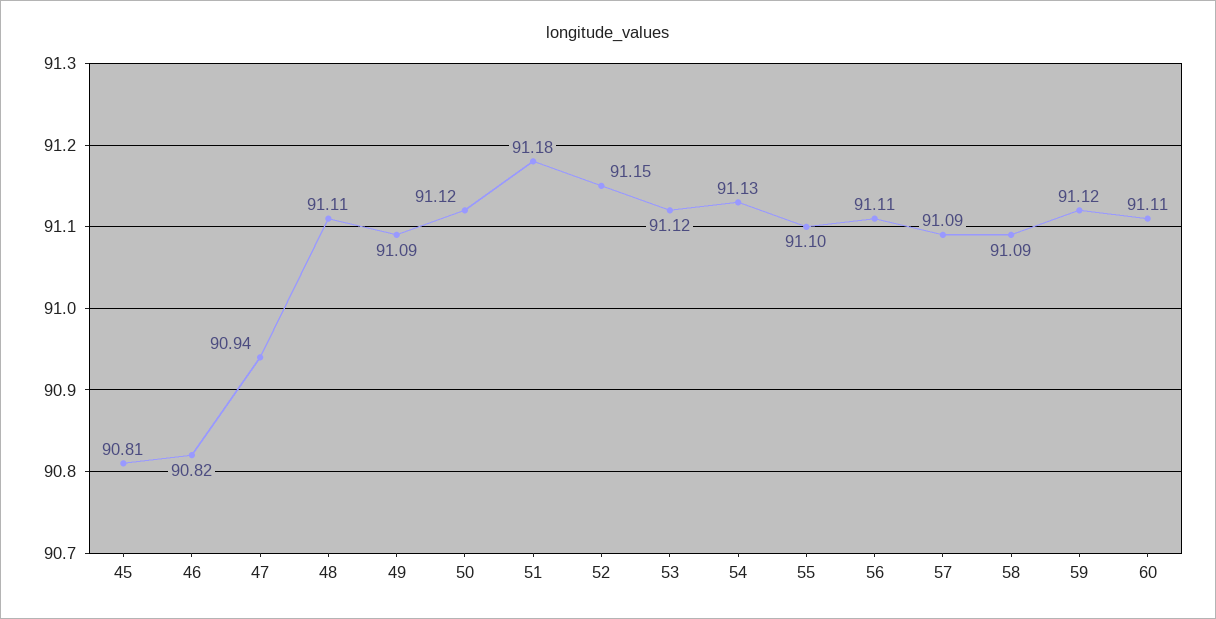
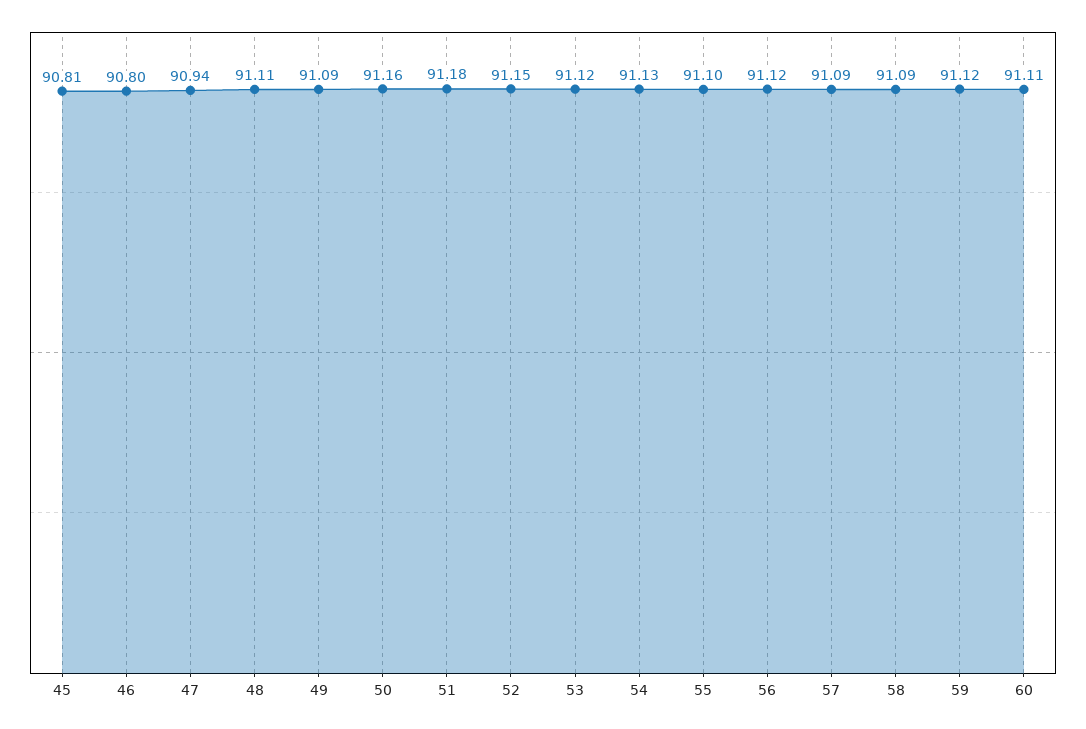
  {
    "45": 90.81,
-   "46": 90.82,
+   "46": 90.8,
    "47": 90.94,
    "48": 91.11,
    "49": 91.09,
-   "50": 91.12,
+   "50": 91.16,
    "51": 91.18,
    "52": 91.15,
    "53": 91.12,
    "54": 91.13,
    "55": 91.1,
-   "56": 91.11,
+   "56": 91.12,
    "57": 91.09,
    "58": 91.09,
    "59": 91.12,
    "60": 91.11
  }

